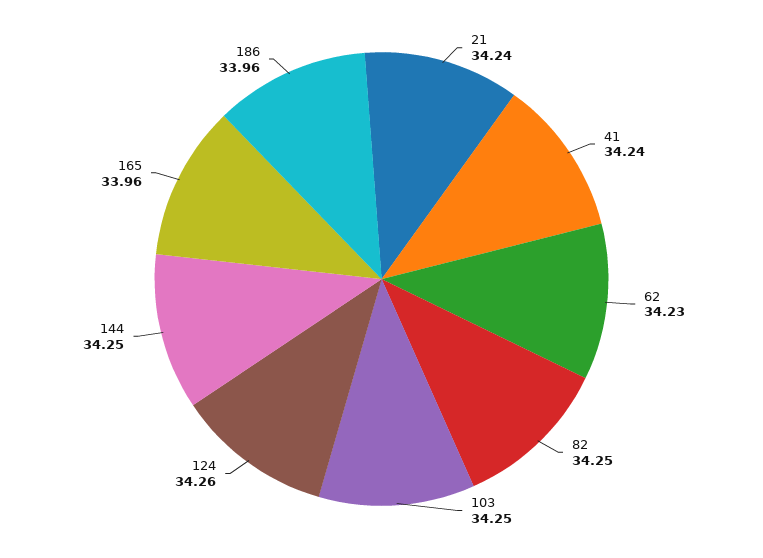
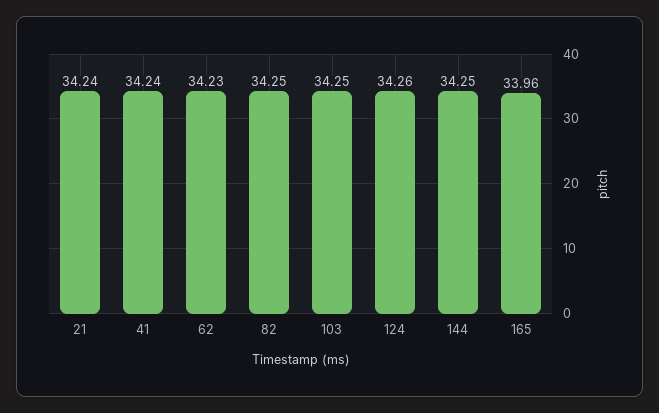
  {
    "21": 34.24,
    "41": 34.24,
    "62": 34.23,
    "82": 34.25,
    "103": 34.25,
    "124": 34.26,
    "144": 34.25,
-   "165": 33.96,
+   "165": 33.96
-   "186": 33.96
  }

